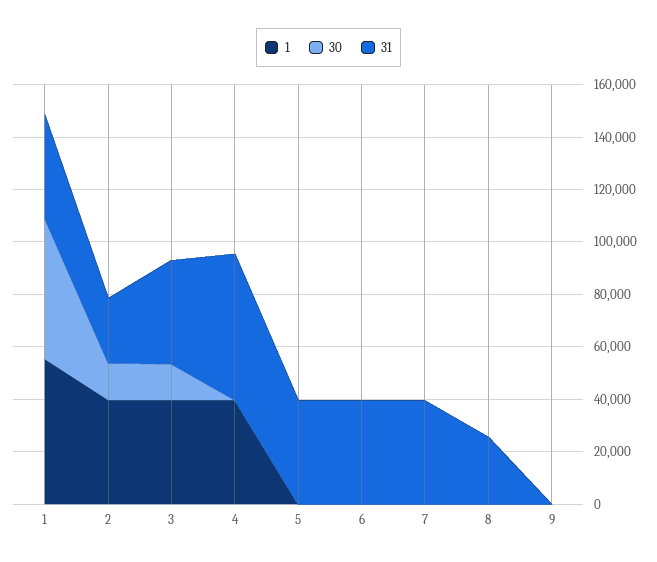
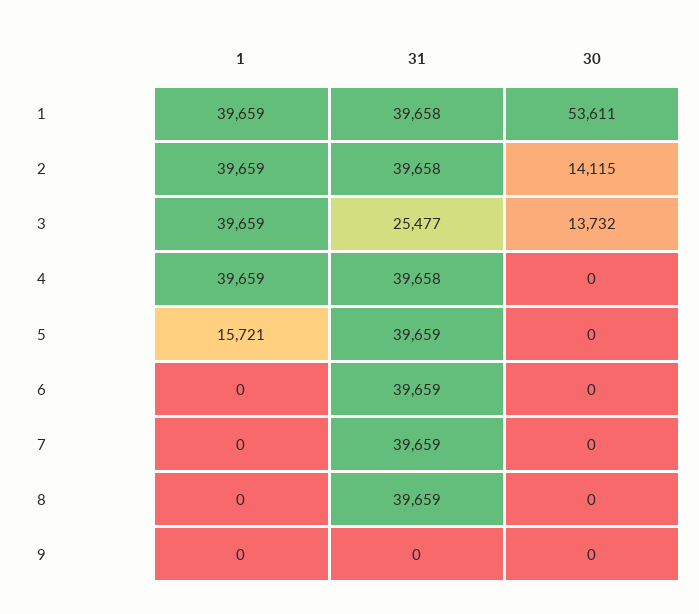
  {
    "1": {
-     "1": 55000,
+     "1": 39659,
      "2": 39659,
      "3": 39659,
      "4": 39659,
-     "5": 0,
+     "5": 15721,
      "6": 0,
      "7": 0,
      "8": 0,
      "9": 0
    },
    "30": {
      "1": 53611,
      "2": 14115,
      "3": 13732,
      "4": 0,
      "5": 0,
      "6": 0,
      "7": 0,
      "8": 0,
      "9": 0
    },
    "31": {
      "1": 39658,
-     "2": 25000,
+     "2": 39658,
-     "3": 40000,
+     "3": 25477,
-     "4": 55000,
+     "4": 39658,
      "5": 39659,
      "6": 39659,
      "7": 39659,
-     "8": 25000,
+     "8": 39659,
      "9": 0
    }
  }

